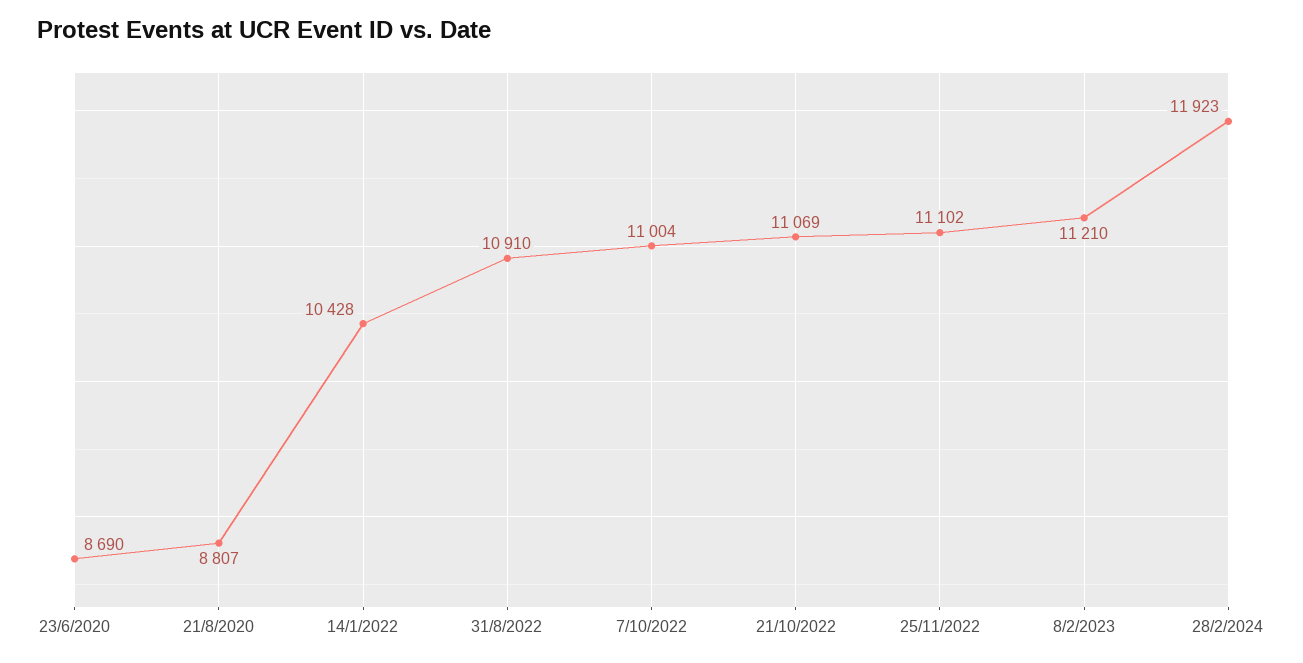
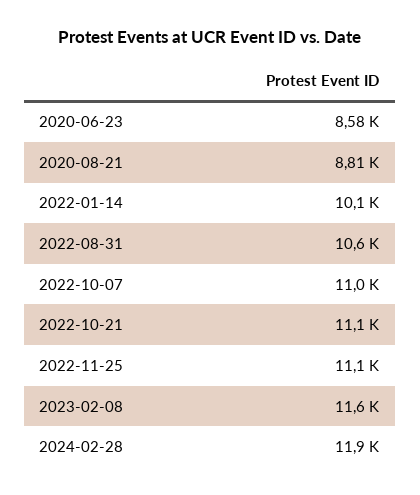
  {
-   "23/6/2020": 8690,
+   "23/6/2020": 8580,
    "21/8/2020": 8807,
-   "14/1/2022": 10428,
+   "14/1/2022": 10100,
-   "31/8/2022": 10910,
+   "31/8/2022": 10600,
    "7/10/2022": 11004,
    "21/10/2022": 11069,
    "25/11/2022": 11102,
-   "8/2/2023": 11210,
+   "8/2/2023": 11600,
    "28/2/2024": 11923
  }

